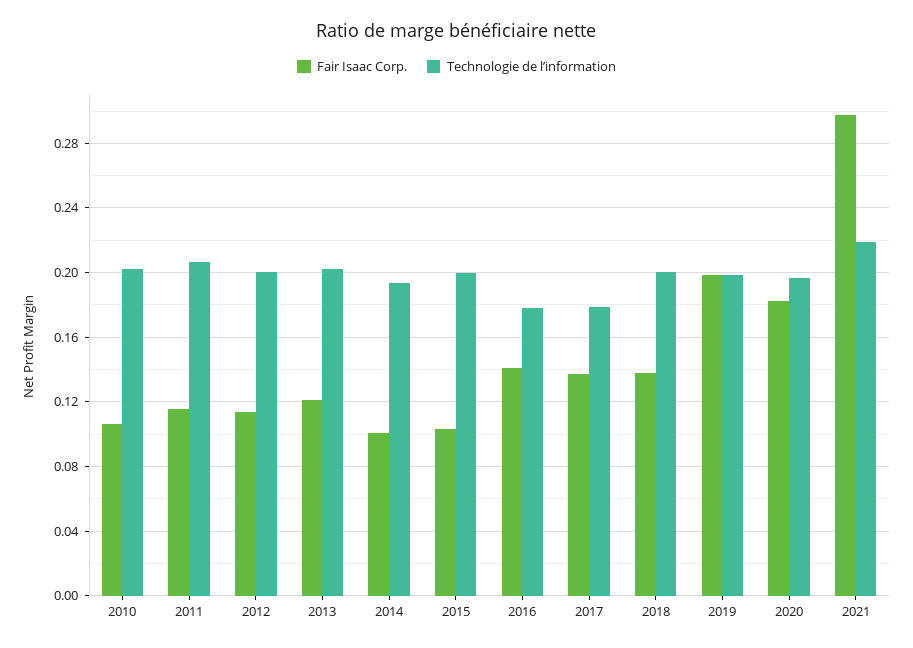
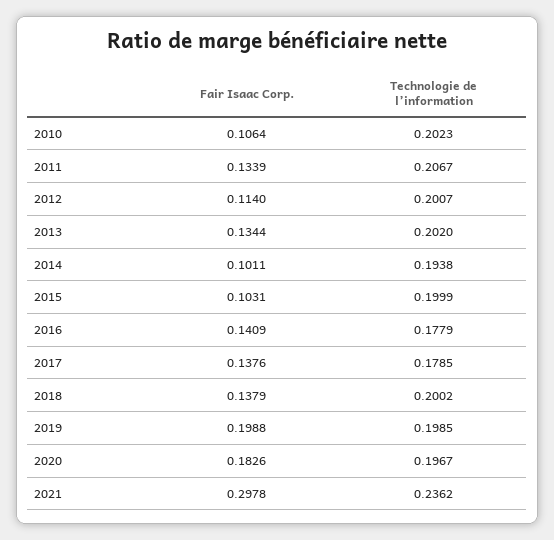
  {
    "Fair Isaac Corp.": {
      "2010": 0.1064,
-     "2011": 0.115,
+     "2011": 0.1339,
      "2012": 0.114,
-     "2013": 0.12,
+     "2013": 0.1344,
      "2014": 0.1011,
      "2015": 0.1031,
      "2016": 0.1409,
      "2017": 0.1376,
      "2018": 0.1379,
      "2019": 0.1988,
      "2020": 0.1826,
      "2021": 0.2978
    },
    "Technologie de l’information": {
      "2010": 0.2023,
      "2011": 0.2067,
      "2012": 0.2007,
      "2013": 0.202,
      "2014": 0.1938,
      "2015": 0.1999,
      "2016": 0.1779,
      "2017": 0.1785,
      "2018": 0.2002,
      "2019": 0.1985,
      "2020": 0.1967,
-     "2021": 0.22
+     "2021": 0.2362
    }
  }

